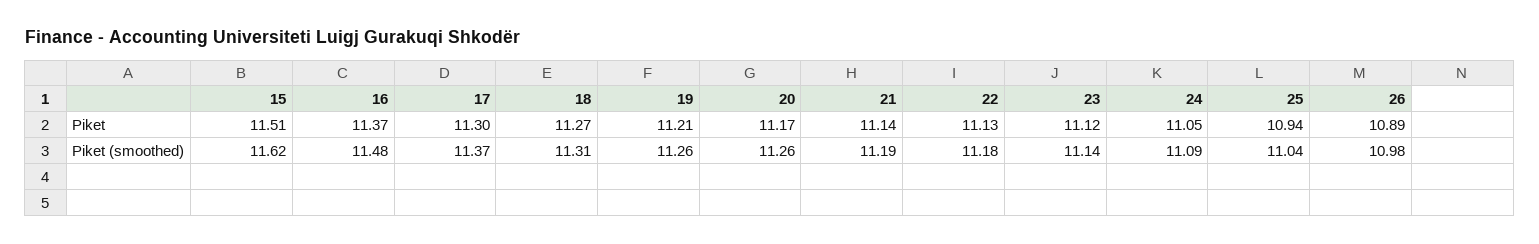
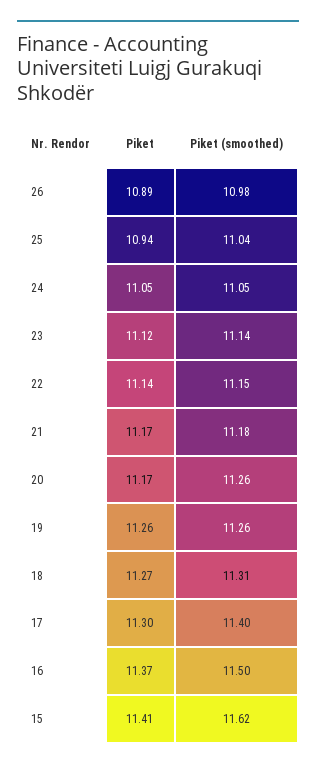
  {
    "15": {
-     "Piket": 11.51,
+     "Piket": 11.41,
      "Piket (smoothed)": 11.62
    },
    "16": {
      "Piket": 11.37,
-     "Piket (smoothed)": 11.48
+     "Piket (smoothed)": 11.5
    },
    "17": {
      "Piket": 11.3,
-     "Piket (smoothed)": 11.37
+     "Piket (smoothed)": 11.4
    },
    "18": {
      "Piket": 11.27,
      "Piket (smoothed)": 11.31
    },
    "19": {
-     "Piket": 11.21,
+     "Piket": 11.26,
      "Piket (smoothed)": 11.26
    },
    "20": {
      "Piket": 11.17,
      "Piket (smoothed)": 11.26
    },
    "21": {
-     "Piket": 11.14,
+     "Piket": 11.17,
-     "Piket (smoothed)": 11.19
+     "Piket (smoothed)": 11.18
    },
    "22": {
-     "Piket": 11.13,
+     "Piket": 11.14,
-     "Piket (smoothed)": 11.18
+     "Piket (smoothed)": 11.15
    },
    "23": {
      "Piket": 11.12,
      "Piket (smoothed)": 11.14
    },
    "24": {
      "Piket": 11.05,
-     "Piket (smoothed)": 11.09
+     "Piket (smoothed)": 11.05
    },
    "25": {
      "Piket": 10.94,
      "Piket (smoothed)": 11.04
    },
    "26": {
      "Piket": 10.89,
      "Piket (smoothed)": 10.98
    }
  }

